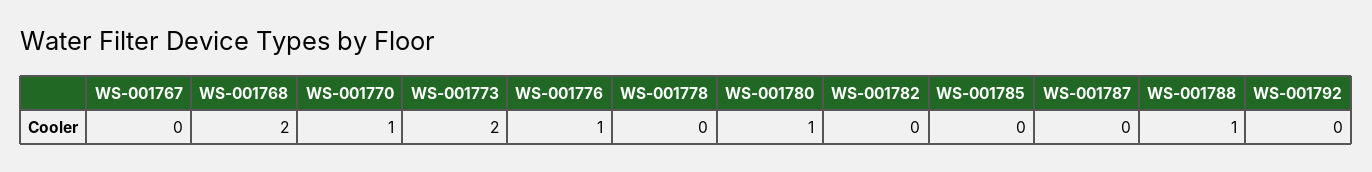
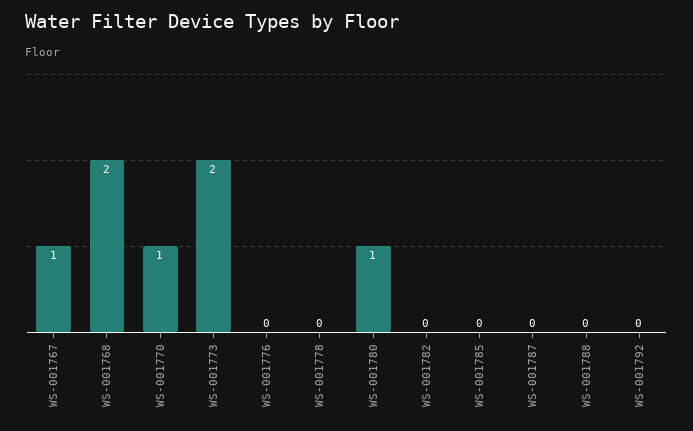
  {
-   "WS-001767": 0,
+   "WS-001767": 1,
    "WS-001768": 2,
    "WS-001770": 1,
    "WS-001773": 2,
-   "WS-001776": 1,
+   "WS-001776": 0,
    "WS-001778": 0,
    "WS-001780": 1,
    "WS-001782": 0,
    "WS-001785": 0,
    "WS-001787": 0,
-   "WS-001788": 1,
+   "WS-001788": 0,
    "WS-001792": 0
  }

